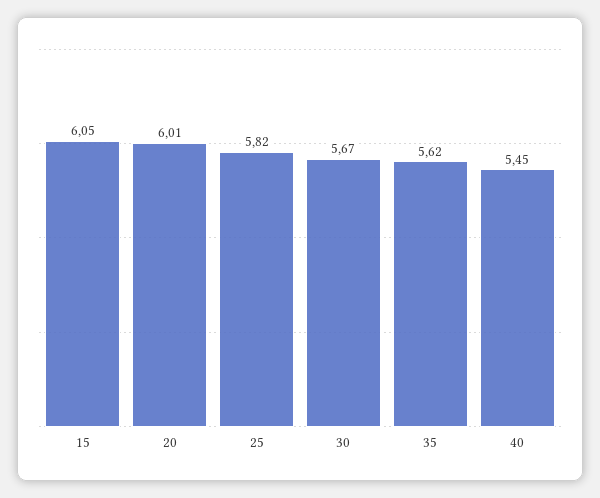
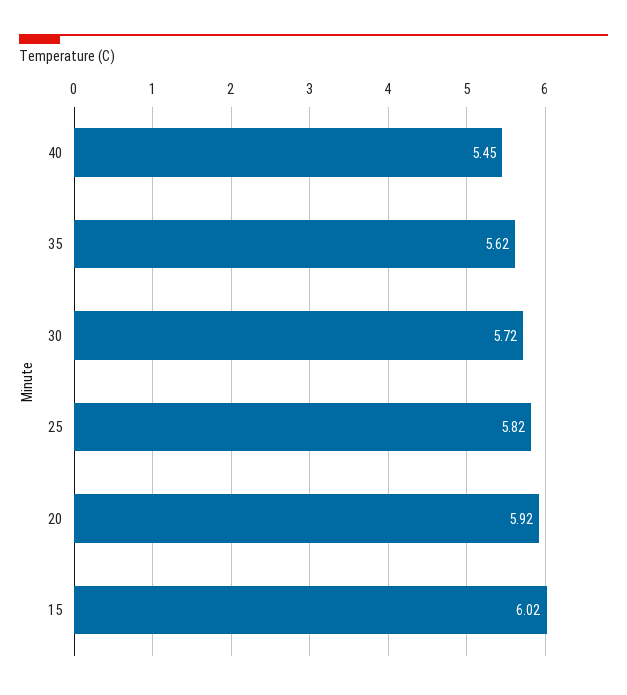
  {
-   "15": 6.05,
+   "15": 6.02,
-   "20": 6.01,
+   "20": 5.92,
    "25": 5.82,
-   "30": 5.67,
+   "30": 5.72,
    "35": 5.62,
    "40": 5.45
  }

